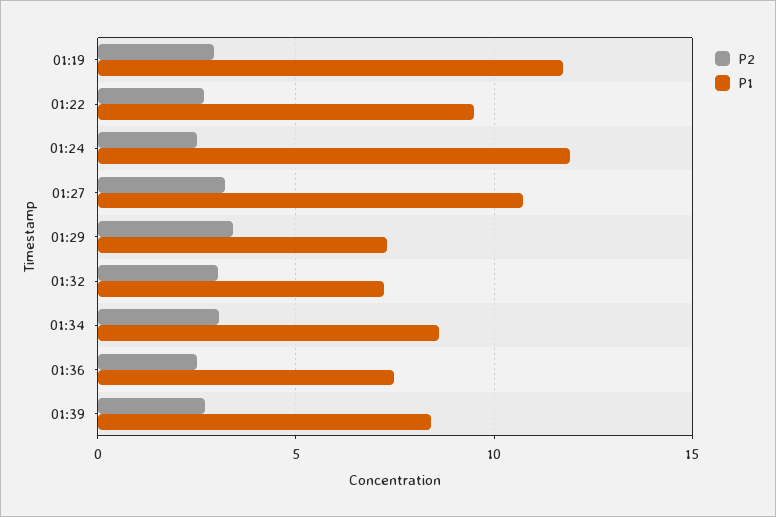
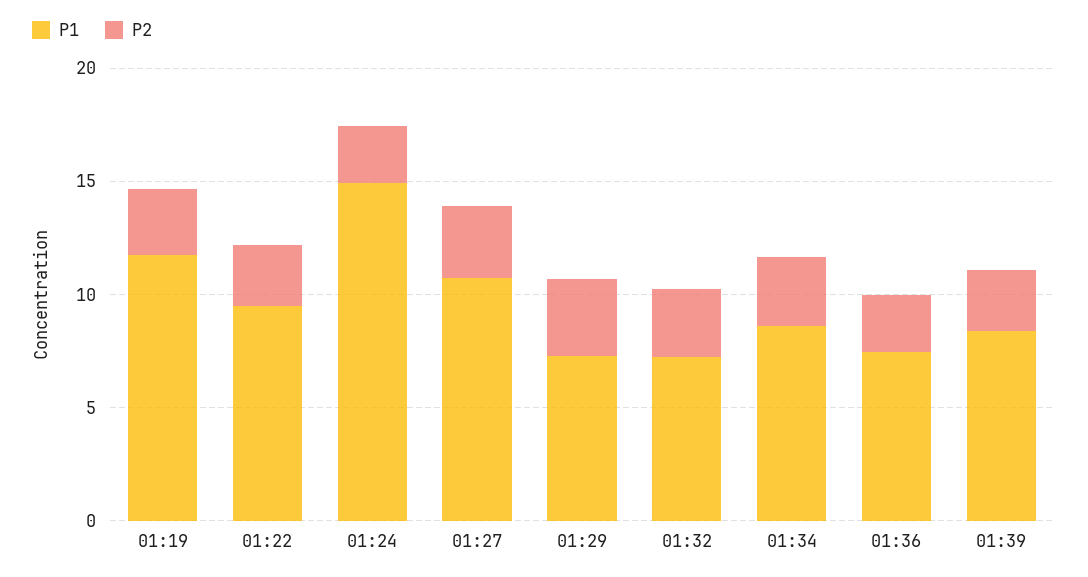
  {
    "P2": {
      "01:19": 3,
      "01:22": 2.5,
      "01:24": 2.5,
      "01:27": 3,
      "01:29": 3.5,
      "01:32": 3,
      "01:34": 3,
      "01:36": 2.5,
      "01:39": 2.5
    },
    "P1": {
      "01:19": 11.5,
      "01:22": 9.5,
-     "01:24": 12,
+     "01:24": 15,
      "01:27": 10.5,
      "01:29": 7.5,
      "01:32": 7,
      "01:34": 8.5,
      "01:36": 7.5,
      "01:39": 8.5
    }
  }

